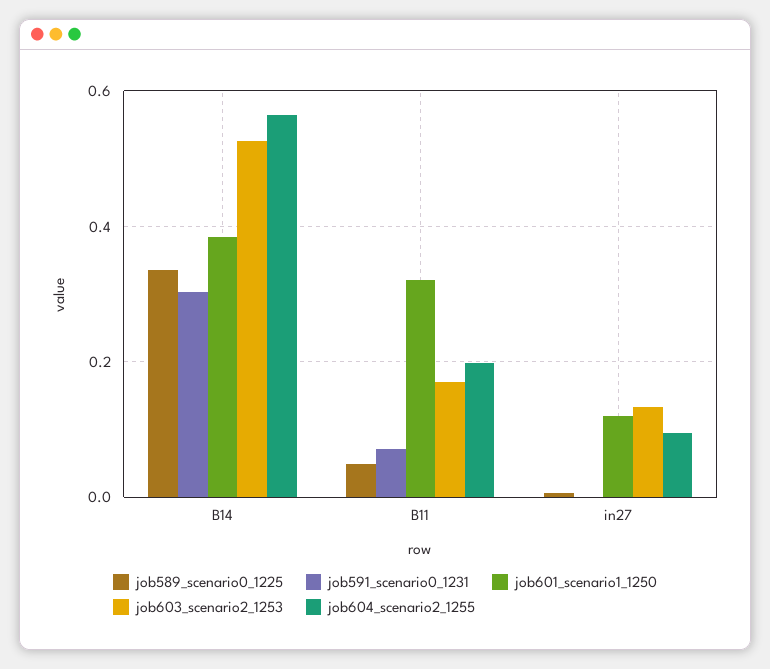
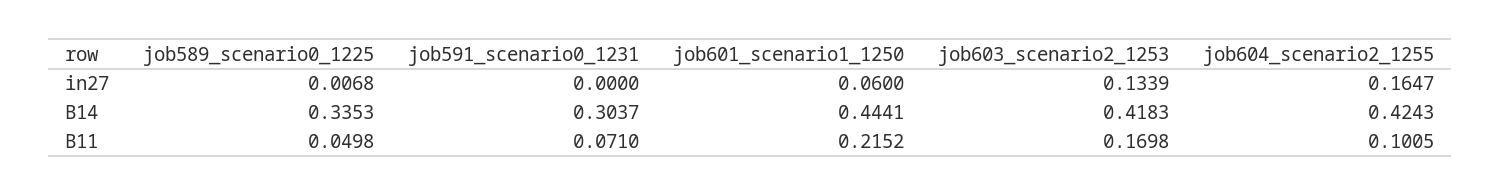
  {
    "job589_scenario0_1225": {
      "B14": 0.3353,
      "B11": 0.0498,
      "in27": 0.0068
    },
    "job591_scenario0_1231": {
      "B14": 0.3037,
      "B11": 0.071,
      "in27": 0
    },
    "job601_scenario1_1250": {
-     "B14": 0.38,
+     "B14": 0.4441,
-     "B11": 0.32,
+     "B11": 0.2152,
-     "in27": 0.12
+     "in27": 0.06
    },
    "job603_scenario2_1253": {
-     "B14": 0.52,
+     "B14": 0.4183,
      "B11": 0.1698,
      "in27": 0.1339
    },
    "job604_scenario2_1255": {
-     "B14": 0.56,
+     "B14": 0.4243,
-     "B11": 0.2,
+     "B11": 0.1005,
-     "in27": 0.1
+     "in27": 0.1647
    }
  }

